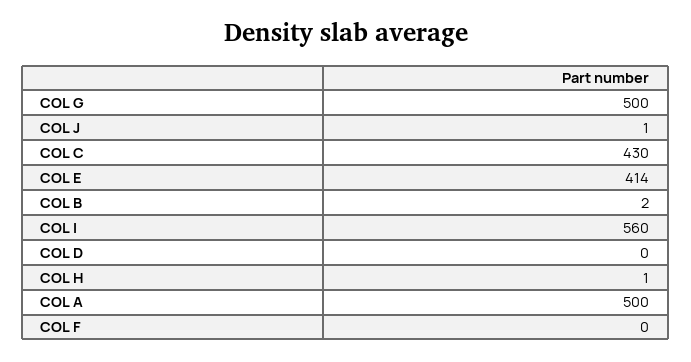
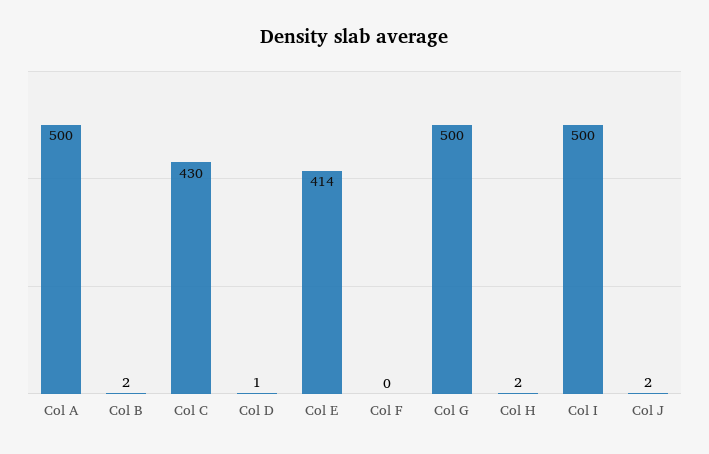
  {
    "COL G": 500,
-   "COL J": 1,
+   "COL J": 2,
    "COL C": 430,
    "COL E": 414,
    "COL B": 2,
-   "COL I": 560,
+   "COL I": 500,
-   "COL D": 0,
+   "COL D": 1,
-   "COL H": 1,
+   "COL H": 2,
    "COL A": 500,
    "COL F": 0
  }

